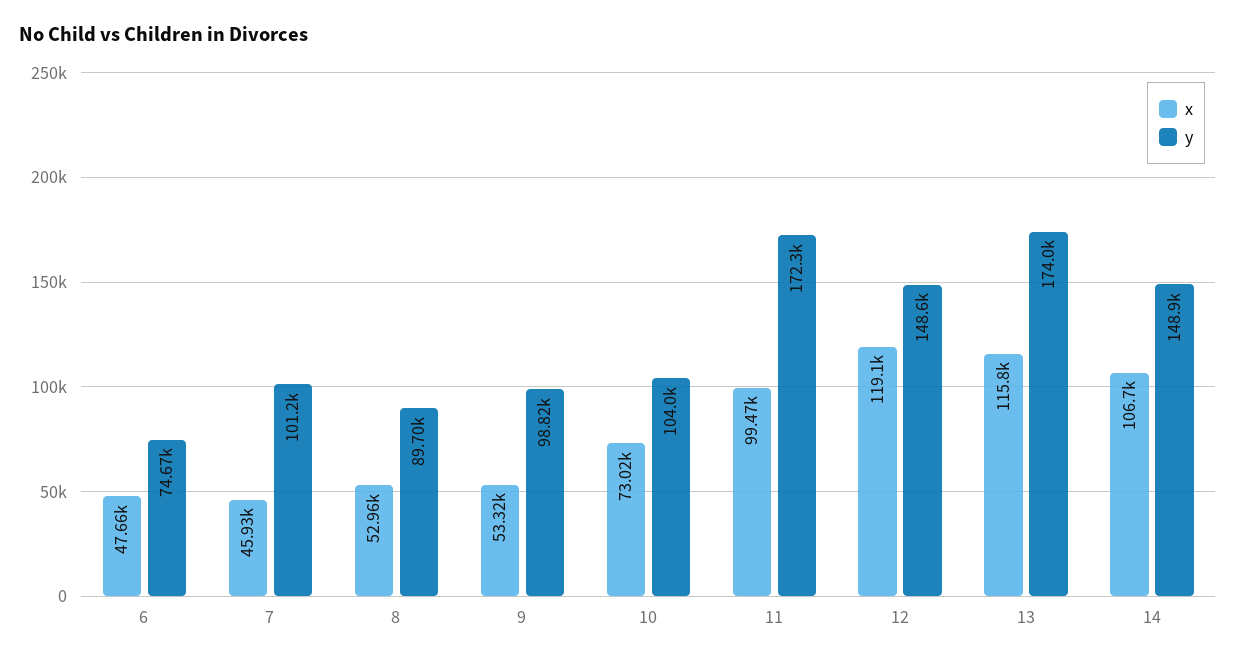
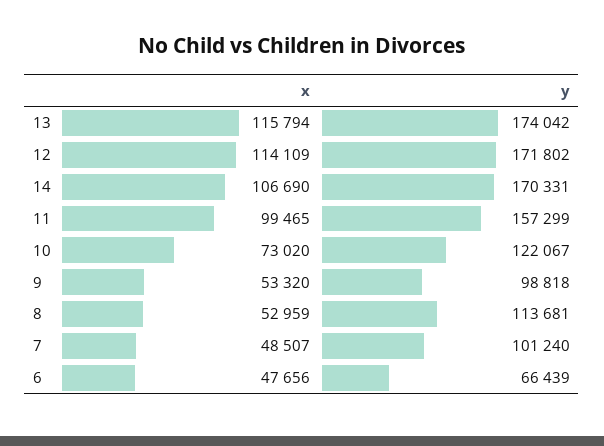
  {
    "x": {
      "6": 47656,
-     "7": 45930,
+     "7": 48507,
      "8": 52959,
      "9": 53320,
      "10": 73020,
      "11": 99465,
-     "12": 119100,
+     "12": 114109,
      "13": 115794,
      "14": 106690
    },
    "y": {
-     "6": 74670,
+     "6": 66439,
      "7": 101240,
-     "8": 89700,
+     "8": 113681,
      "9": 98818,
-     "10": 104000,
+     "10": 122067,
-     "11": 172300,
+     "11": 157299,
-     "12": 148600,
+     "12": 171802,
      "13": 174042,
-     "14": 148900
+     "14": 170331
    }
  }

